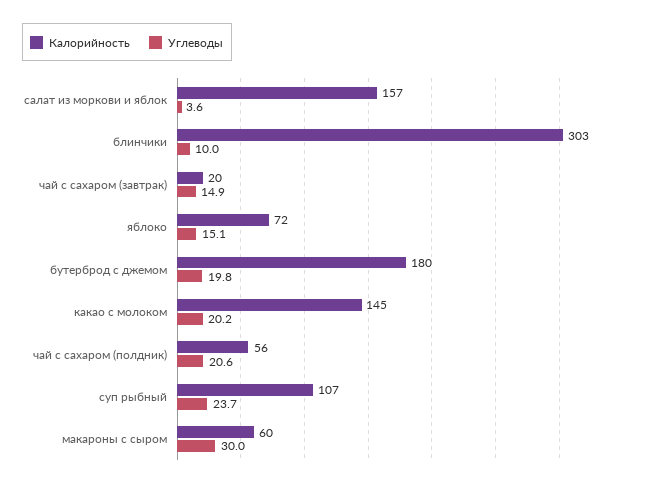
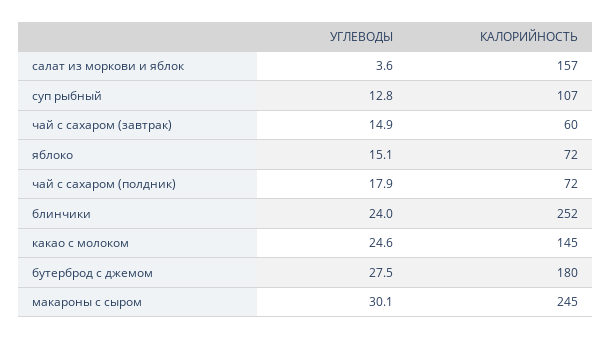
  {
    "Калорийность": {
      "салат из моркови и яблок": 157,
-     "блинчики": 303,
+     "блинчики": 252,
-     "чай с сахаром (завтрак)": 20,
+     "чай с сахаром (завтрак)": 60,
      "яблоко": 72,
      "бутерброд с джемом": 180,
      "какао с молоком": 145,
-     "чай с сахаром (полдник)": 56,
+     "чай с сахаром (полдник)": 72,
      "суп рыбный": 107,
-     "макароны с сыром": 60
+     "макароны с сыром": 245
    },
    "Углеводы": {
      "салат из моркови и яблок": 3.6,
-     "блинчики": 10,
+     "блинчики": 24,
      "чай с сахаром (завтрак)": 14.9,
      "яблоко": 15.1,
-     "бутерброд с джемом": 19.8,
+     "бутерброд с джемом": 27.5,
-     "какао с молоком": 20.2,
+     "какао с молоком": 24.6,
-     "чай с сахаром (полдник)": 20.6,
+     "чай с сахаром (полдник)": 17.9,
-     "суп рыбный": 23.7,
+     "суп рыбный": 12.8,
-     "макароны с сыром": 30
+     "макароны с сыром": 30.1
    }
  }

